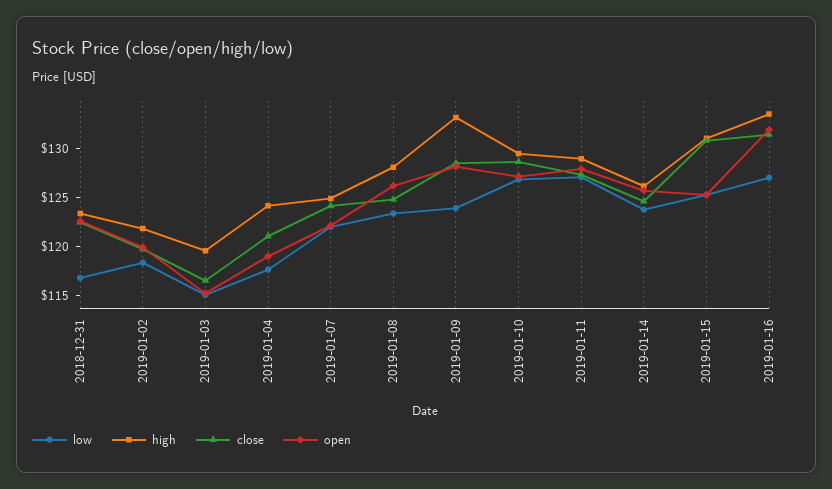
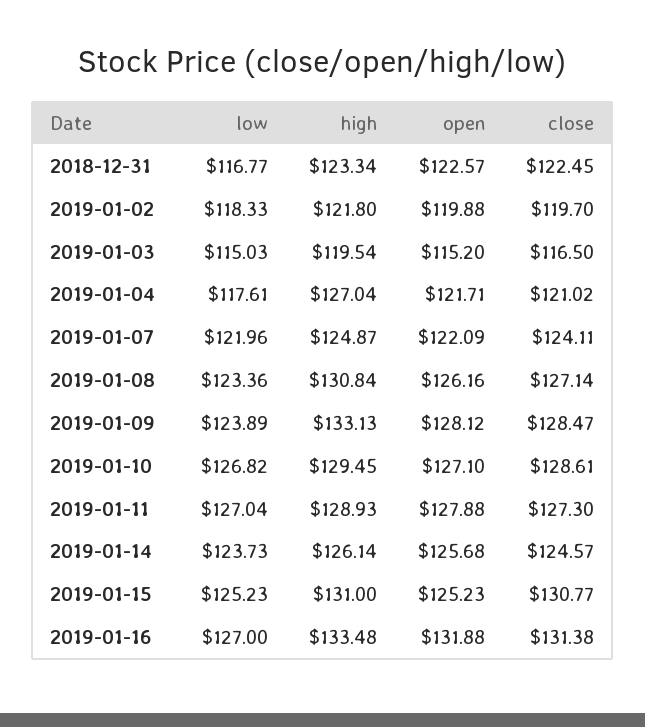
  {
    "low": {
      "2018-12-31": 116.77,
      "2019-01-02": 118.33,
      "2019-01-03": 115.03,
      "2019-01-04": 117.61,
      "2019-01-07": 121.96,
      "2019-01-08": 123.36,
      "2019-01-09": 123.89,
      "2019-01-10": 126.82,
      "2019-01-11": 127.04,
      "2019-01-14": 123.73,
      "2019-01-15": 125.23,
      "2019-01-16": 127
    },
    "high": {
      "2018-12-31": 123.34,
      "2019-01-02": 121.8,
      "2019-01-03": 119.54,
-     "2019-01-04": 124,
+     "2019-01-04": 127.04,
      "2019-01-07": 124.87,
-     "2019-01-08": 128,
+     "2019-01-08": 130.84,
      "2019-01-09": 133.13,
      "2019-01-10": 129.45,
      "2019-01-11": 128.93,
      "2019-01-14": 126.14,
      "2019-01-15": 131,
      "2019-01-16": 133.48
    },
    "close": {
      "2018-12-31": 122.45,
      "2019-01-02": 119.7,
      "2019-01-03": 116.5,
      "2019-01-04": 121.02,
      "2019-01-07": 124.11,
-     "2019-01-08": 125,
+     "2019-01-08": 127.14,
      "2019-01-09": 128.47,
      "2019-01-10": 128.61,
      "2019-01-11": 127.3,
      "2019-01-14": 124.57,
      "2019-01-15": 130.77,
      "2019-01-16": 131.38
    },
    "open": {
      "2018-12-31": 122.57,
      "2019-01-02": 119.88,
      "2019-01-03": 115.2,
-     "2019-01-04": 119,
+     "2019-01-04": 121.71,
      "2019-01-07": 122.09,
      "2019-01-08": 126.16,
      "2019-01-09": 128.12,
      "2019-01-10": 127.1,
      "2019-01-11": 127.88,
      "2019-01-14": 125.68,
      "2019-01-15": 125.23,
      "2019-01-16": 131.88
    }
  }

